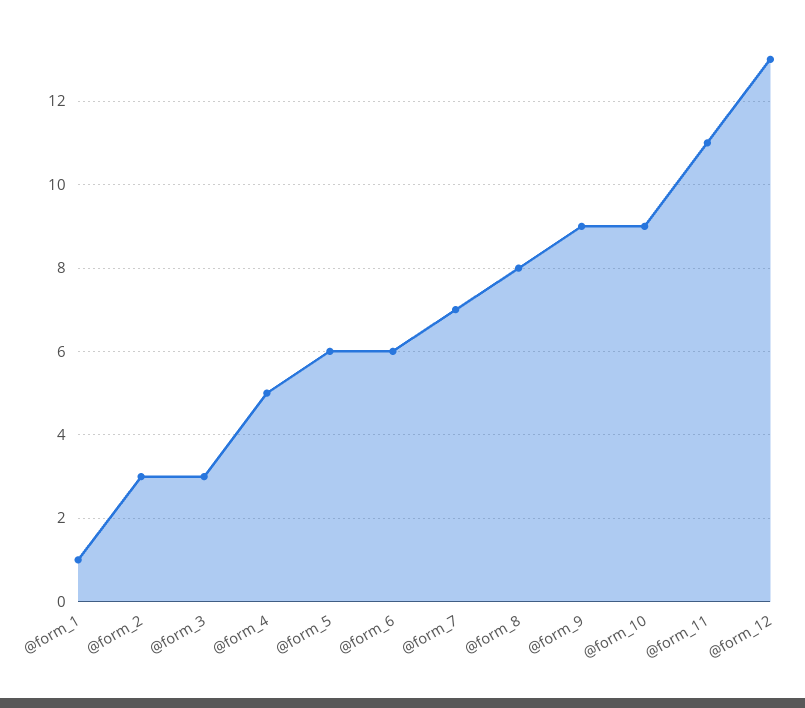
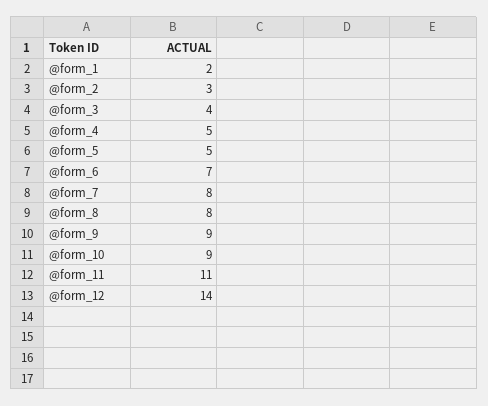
  {
-   "@form_1": 1,
+   "@form_1": 2,
    "@form_2": 3,
-   "@form_3": 3,
+   "@form_3": 4,
    "@form_4": 5,
-   "@form_5": 6,
+   "@form_5": 5,
-   "@form_6": 6,
+   "@form_6": 7,
-   "@form_7": 7,
+   "@form_7": 8,
    "@form_8": 8,
    "@form_9": 9,
    "@form_10": 9,
    "@form_11": 11,
-   "@form_12": 13
+   "@form_12": 14
  }

